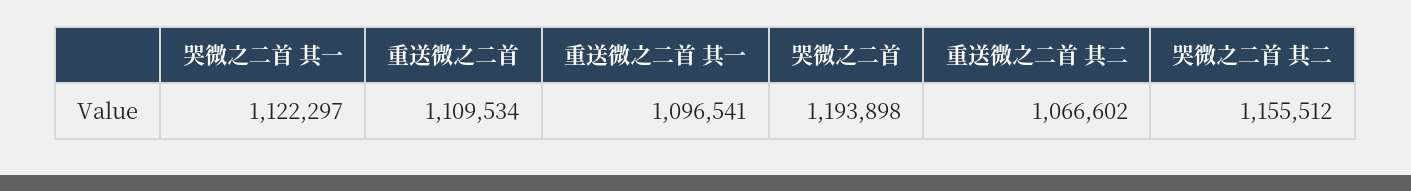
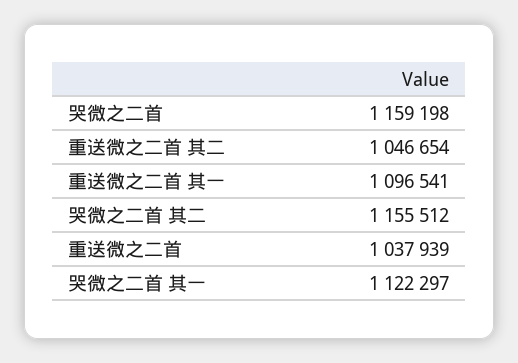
  {
    "哭微之二首 其一": 1122297,
-   "重送微之二首": 1109534,
+   "重送微之二首": 1037939,
    "重送微之二首 其一": 1096541,
-   "哭微之二首": 1193898,
+   "哭微之二首": 1159198,
-   "重送微之二首 其二": 1066602,
+   "重送微之二首 其二": 1046654,
    "哭微之二首 其二": 1155512
  }

